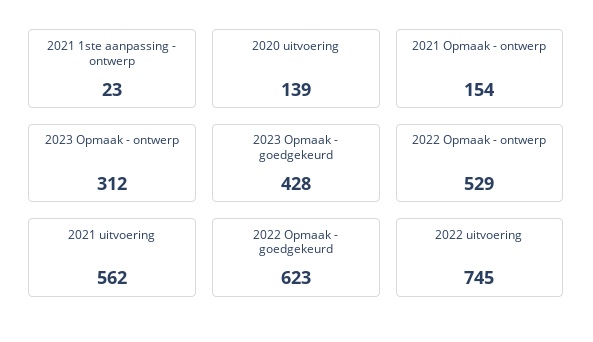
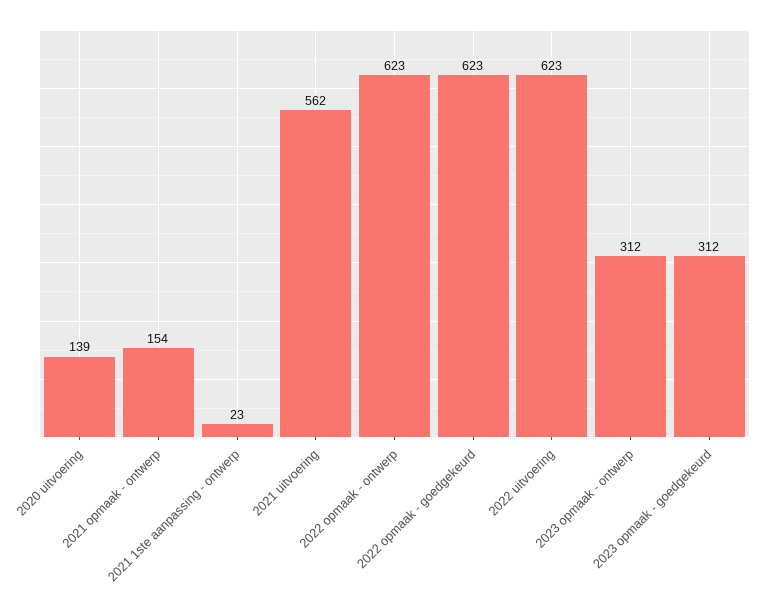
  {
    "2021 1ste aanpassing - ontwerp": 23,
    "2020 uitvoering": 139,
    "2021 Opmaak - ontwerp": 154,
    "2023 Opmaak - ontwerp": 312,
-   "2023 Opmaak - goedgekeurd": 428,
+   "2023 Opmaak - goedgekeurd": 312,
-   "2022 Opmaak - ontwerp": 529,
+   "2022 Opmaak - ontwerp": 623,
    "2021 uitvoering": 562,
    "2022 Opmaak - goedgekeurd": 623,
-   "2022 uitvoering": 745
+   "2022 uitvoering": 623
  }

